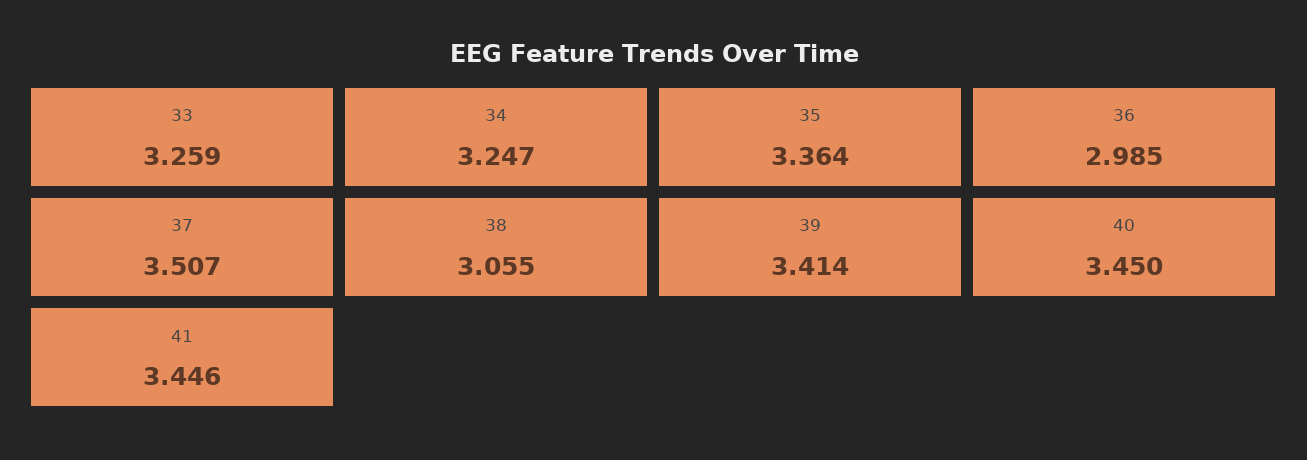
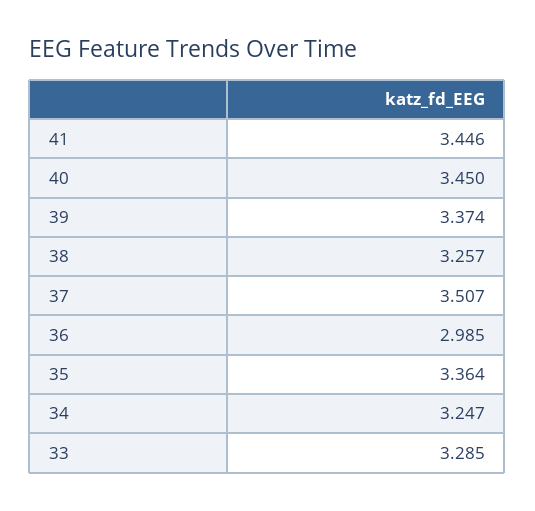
  {
-   "33": 3.259,
+   "33": 3.285,
    "34": 3.247,
    "35": 3.364,
    "36": 2.985,
    "37": 3.507,
-   "38": 3.055,
+   "38": 3.257,
-   "39": 3.414,
+   "39": 3.374,
    "40": 3.45,
    "41": 3.446
  }

